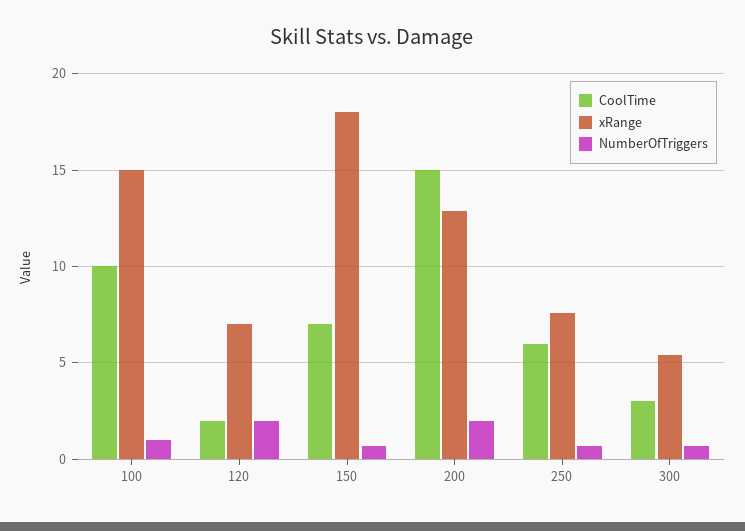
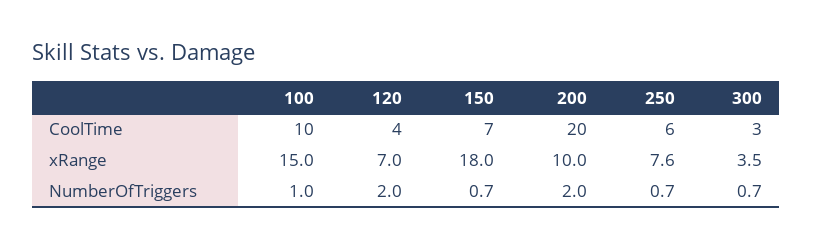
  {
    "CoolTime": {
      "100": 10,
-     "120": 2,
+     "120": 4,
      "150": 7,
-     "200": 15,
+     "200": 20,
      "250": 6,
      "300": 3
    },
    "xRange": {
      "100": 15,
      "120": 7,
      "150": 18,
-     "200": 13,
+     "200": 10,
      "250": 7.6,
-     "300": 5.5
+     "300": 3.5
    },
    "NumberOfTriggers": {
      "100": 1,
      "120": 2,
      "150": 0.7,
      "200": 2,
      "250": 0.7,
      "300": 0.7
    }
  }

